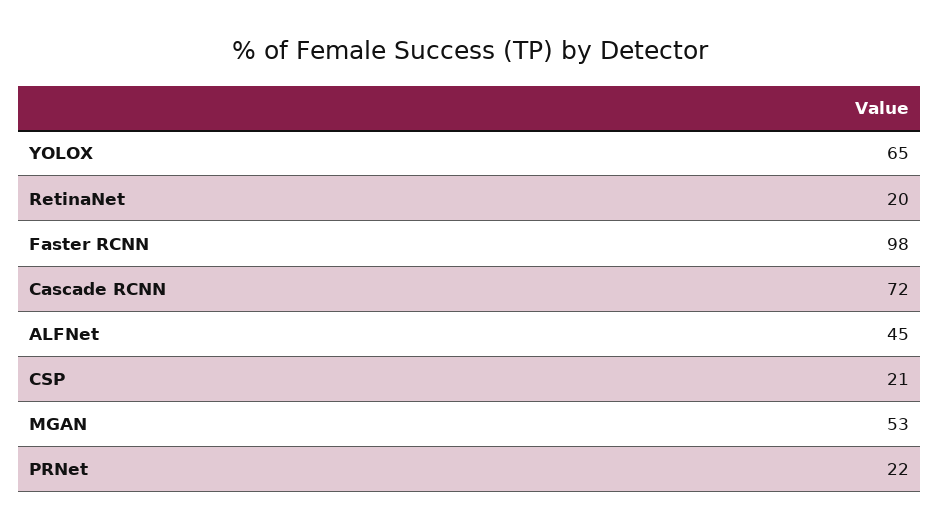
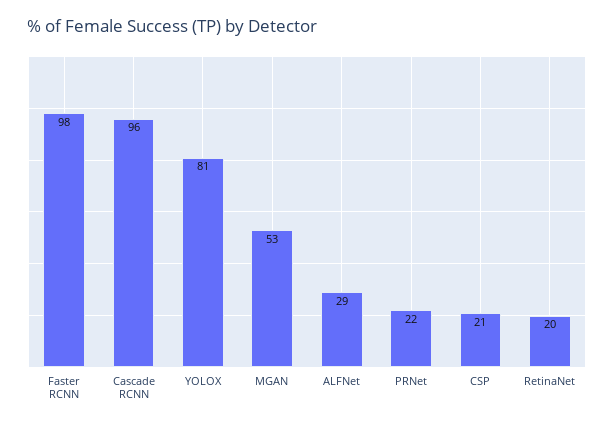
  {
-   "YOLOX": 65,
+   "YOLOX": 81,
    "RetinaNet": 20,
    "Faster RCNN": 98,
-   "Cascade RCNN": 72,
+   "Cascade RCNN": 96,
-   "ALFNet": 45,
+   "ALFNet": 29,
    "CSP": 21,
    "MGAN": 53,
    "PRNet": 22
  }

